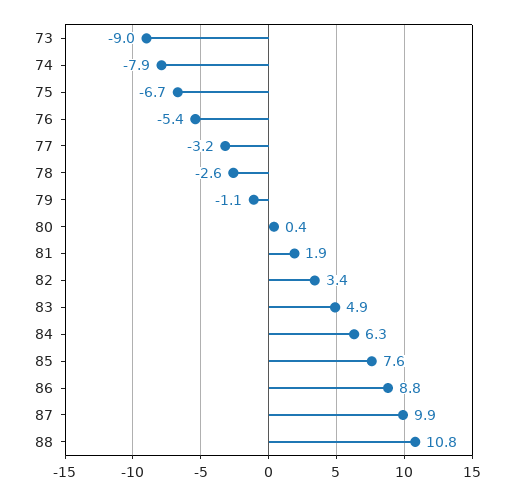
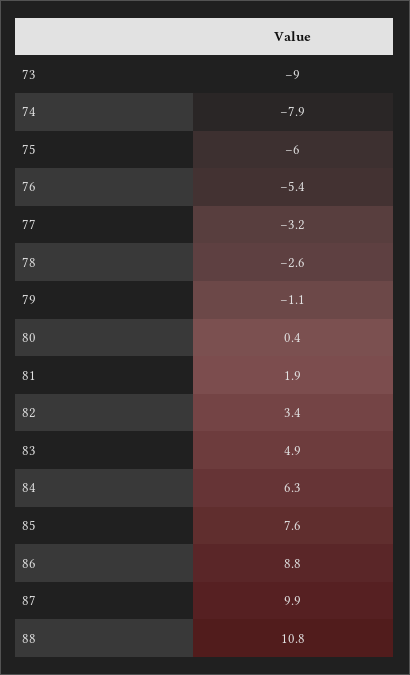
  {
    "73": -9,
    "74": -7.9,
-   "75": -6.7,
+   "75": -6,
    "76": -5.4,
    "77": -3.2,
    "78": -2.6,
    "79": -1.1,
    "80": 0.4,
    "81": 1.9,
    "82": 3.4,
    "83": 4.9,
    "84": 6.3,
    "85": 7.6,
    "86": 8.8,
    "87": 9.9,
    "88": 10.8
  }

